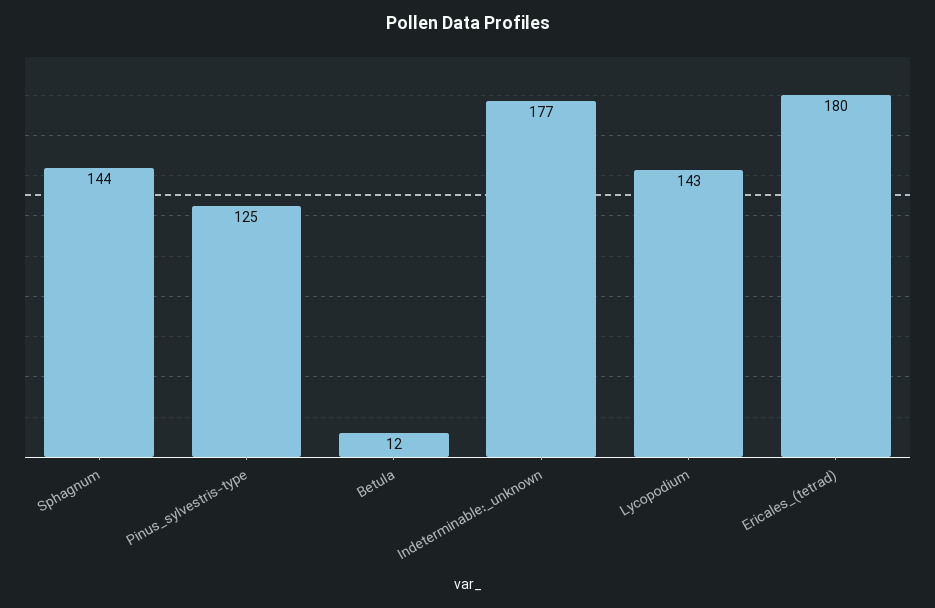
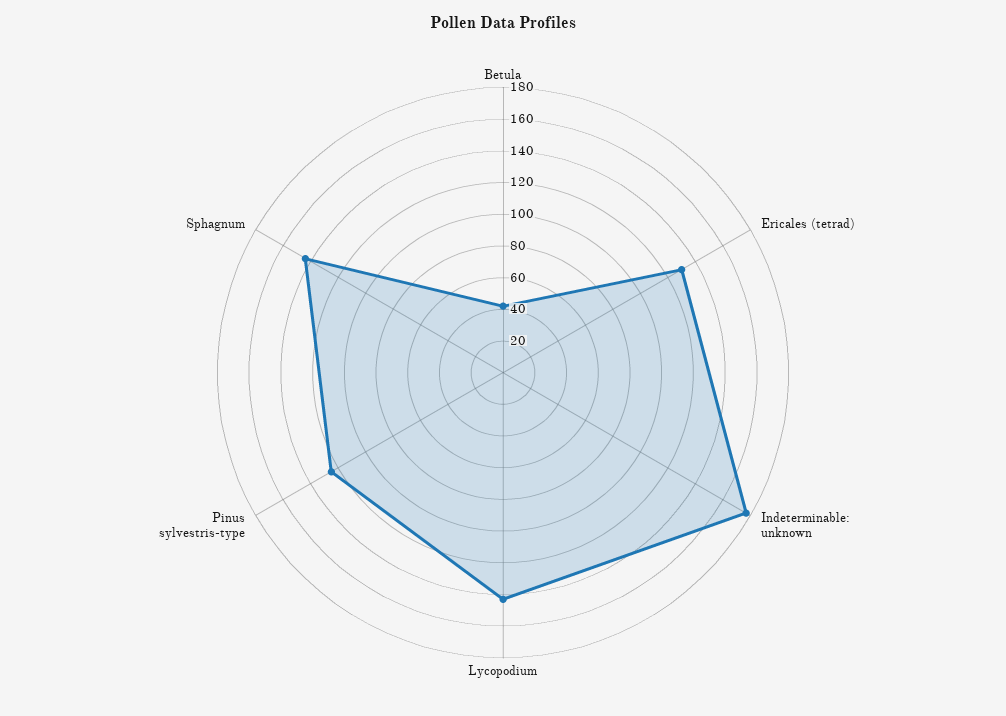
  {
    "Sphagnum": 144,
    "Pinus_sylvestris-type": 125,
-   "Betula": 12,
+   "Betula": 40,
    "Indeterminable:_unknown": 177,
    "Lycopodium": 143,
-   "Ericales_(tetrad)": 180
+   "Ericales_(tetrad)": 130
  }

